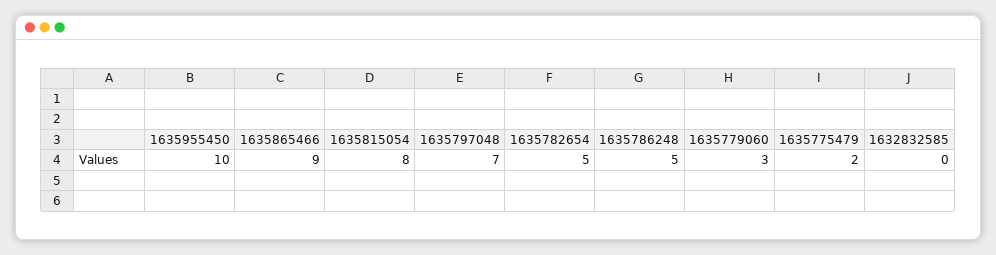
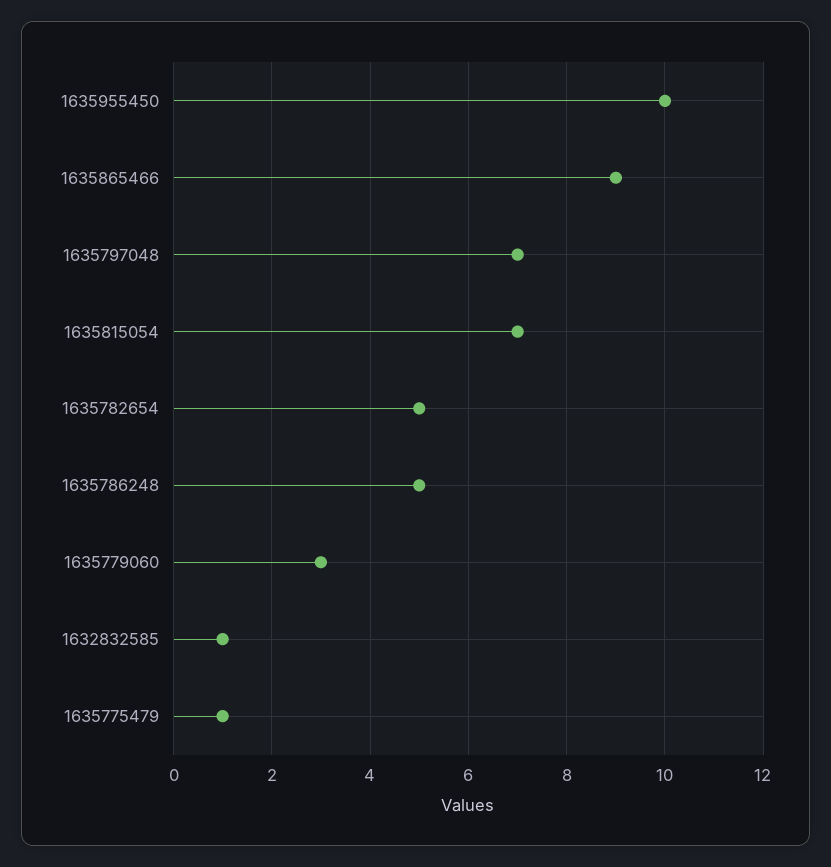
  {
    "1635955450": 10,
    "1635865466": 9,
-   "1635815054": 8,
+   "1635815054": 7,
    "1635797048": 7,
    "1635782654": 5,
    "1635786248": 5,
    "1635779060": 3,
-   "1635775479": 2,
+   "1635775479": 1,
-   "1632832585": 0
+   "1632832585": 1
  }

